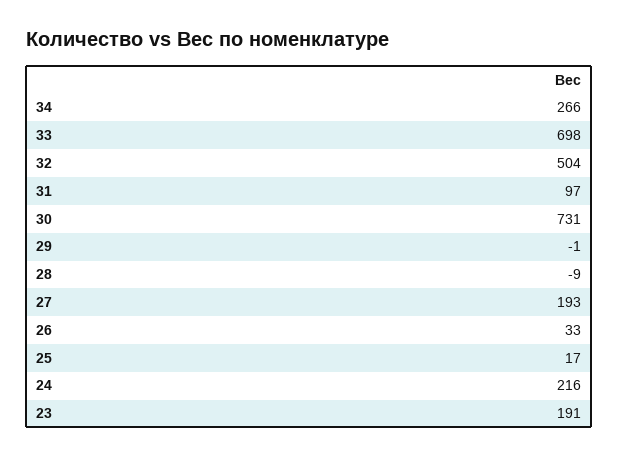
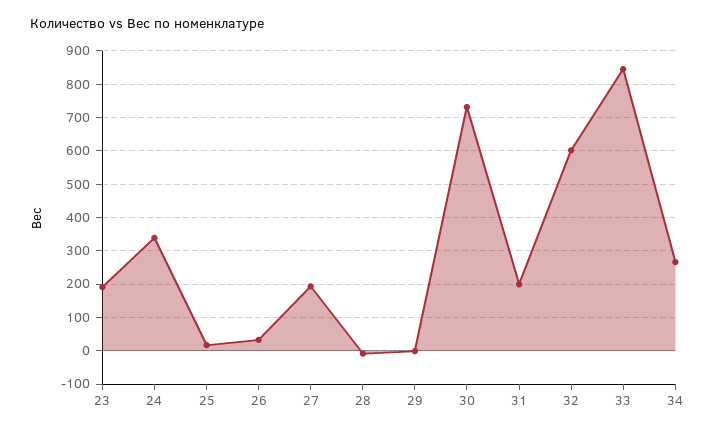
  {
    "34": 266,
-   "33": 698,
+   "33": 840,
-   "32": 504,
+   "32": 600,
-   "31": 97,
+   "31": 200,
    "30": 731,
    "29": -1,
    "28": -9,
    "27": 193,
    "26": 33,
    "25": 17,
-   "24": 216,
+   "24": 340,
    "23": 191
  }

